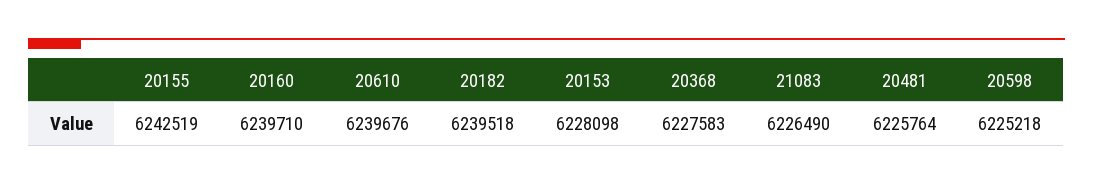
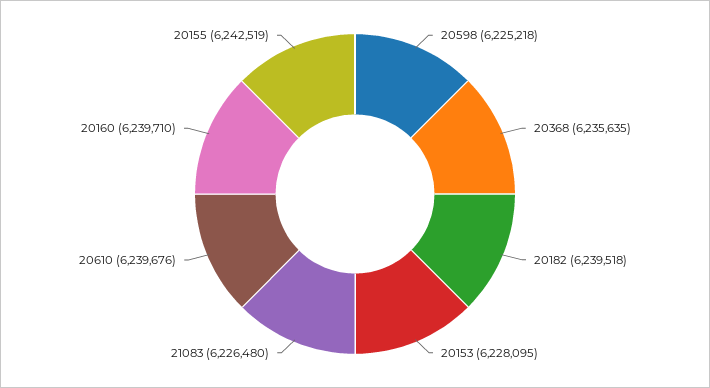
  {
    "20155": 6242519,
    "20160": 6239710,
    "20610": 6239676,
    "20182": 6239518,
-   "20153": 6228098,
+   "20153": 6228095,
-   "20368": 6227583,
+   "20368": 6235635,
-   "21083": 6226490,
+   "21083": 6226480,
-   "20481": 6225764,
    "20598": 6225218
  }

